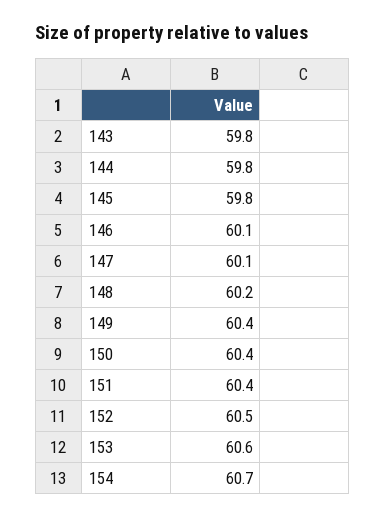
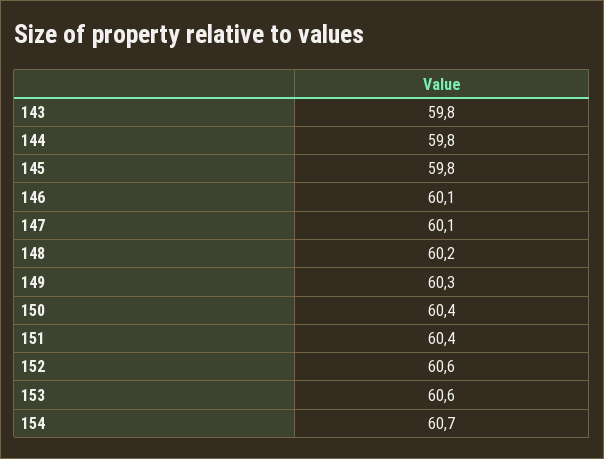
  {
    "143": 59.8,
    "144": 59.8,
    "145": 59.8,
    "146": 60.1,
    "147": 60.1,
    "148": 60.2,
-   "149": 60.4,
+   "149": 60.3,
    "150": 60.4,
    "151": 60.4,
-   "152": 60.5,
+   "152": 60.6,
    "153": 60.6,
    "154": 60.7
  }

